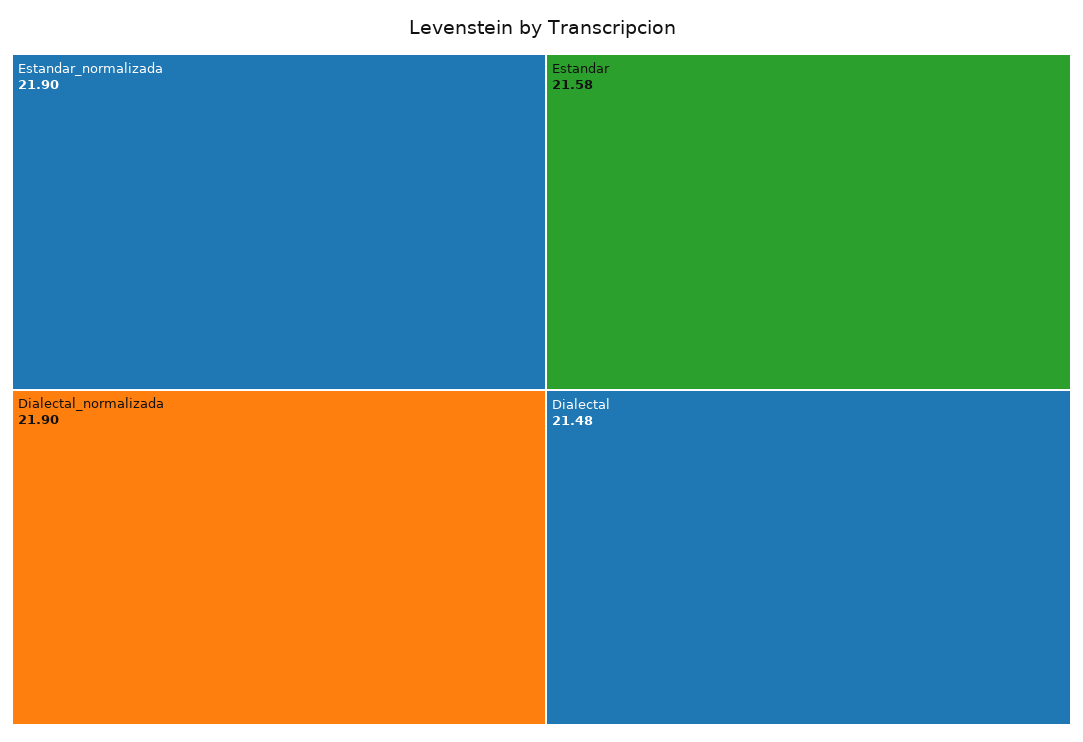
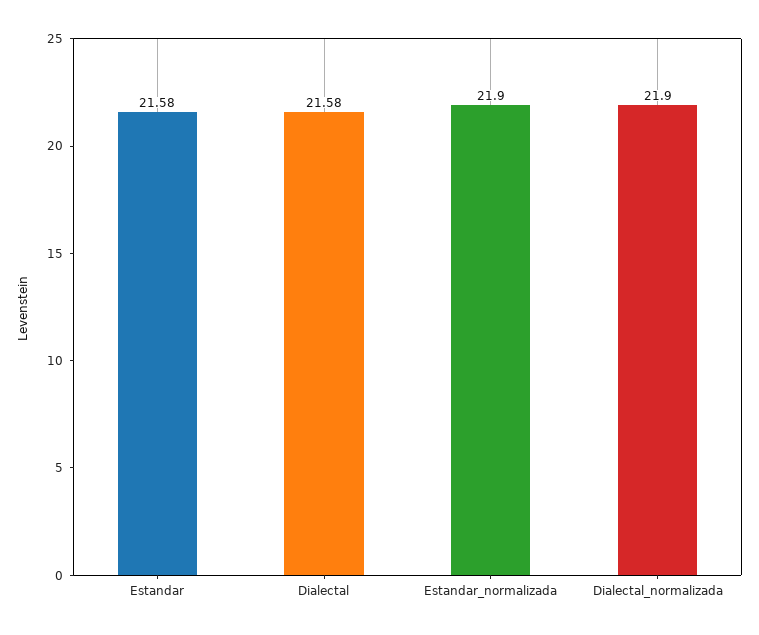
  {
    "Estandar_normalizada": 21.9,
    "Dialectal_normalizada": 21.9,
    "Estandar": 21.58,
-   "Dialectal": 21.48
+   "Dialectal": 21.58
  }

